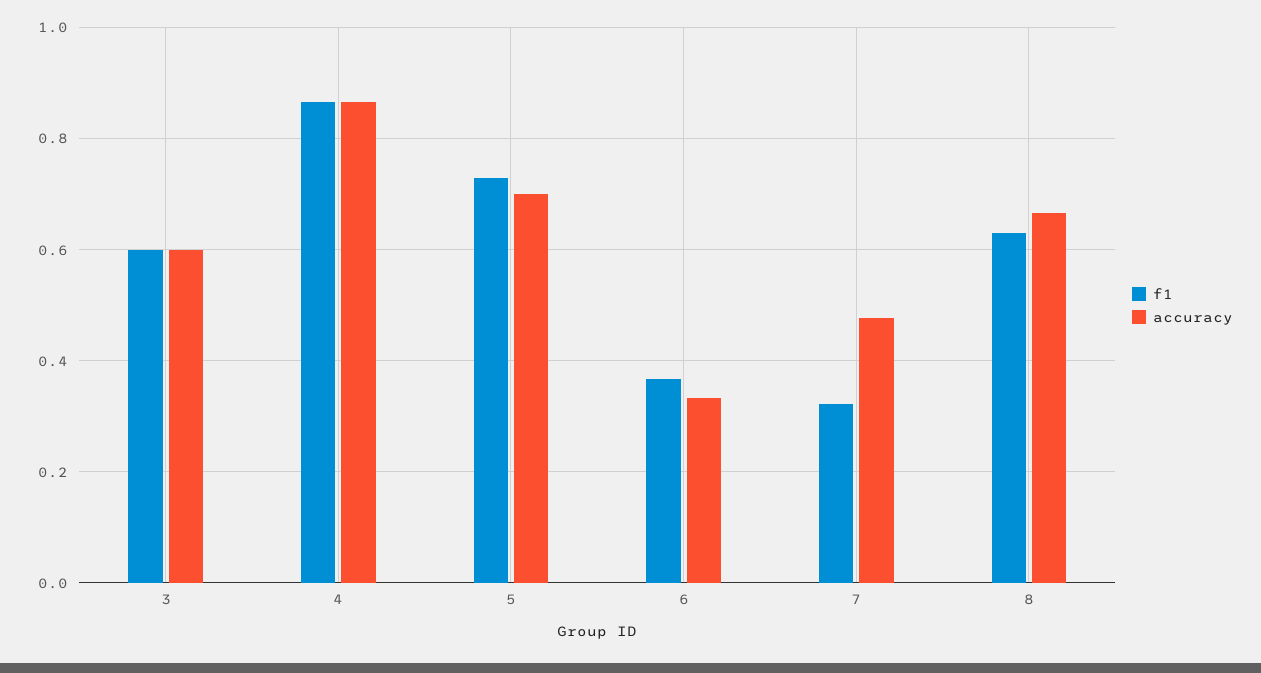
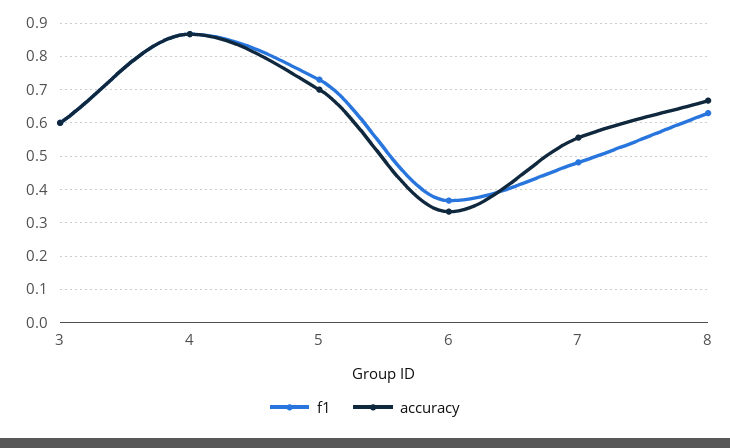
  {
    "f1": {
      "3": 0.6,
      "4": 0.86,
      "5": 0.72,
      "6": 0.36,
-     "7": 0.32,
+     "7": 0.48,
      "8": 0.62
    },
    "accuracy": {
      "3": 0.6,
      "4": 0.86,
      "5": 0.7,
      "6": 0.34,
-     "7": 0.48,
+     "7": 0.56,
      "8": 0.66
    }
  }

